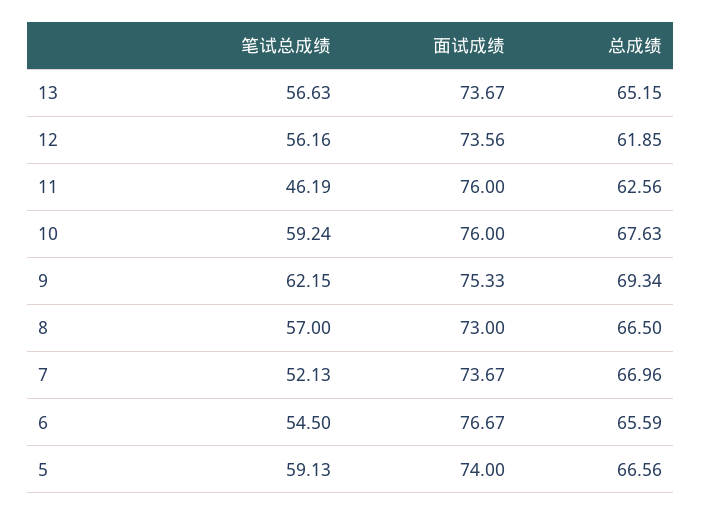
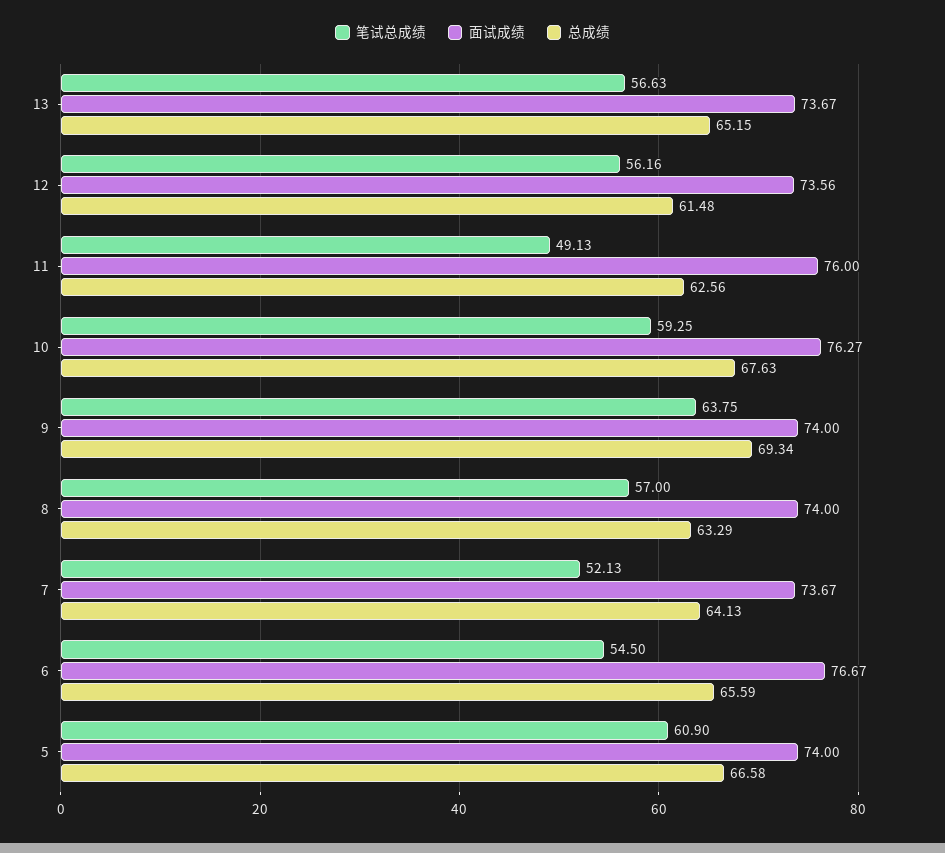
  {
    "笔试总成绩": {
      "13": 56.63,
      "12": 56.16,
-     "11": 46.19,
+     "11": 49.13,
-     "10": 59.24,
+     "10": 59.25,
-     "9": 62.15,
+     "9": 63.75,
      "8": 57,
      "7": 52.13,
      "6": 54.5,
-     "5": 59.13
+     "5": 60.9
    },
    "面试成绩": {
      "13": 73.67,
      "12": 73.56,
      "11": 76,
-     "10": 76,
+     "10": 76.27,
-     "9": 75.33,
+     "9": 74,
-     "8": 73,
+     "8": 74,
      "7": 73.67,
      "6": 76.67,
      "5": 74
    },
    "总成绩": {
      "13": 65.15,
-     "12": 61.85,
+     "12": 61.48,
      "11": 62.56,
      "10": 67.63,
      "9": 69.34,
-     "8": 66.5,
+     "8": 63.29,
-     "7": 66.96,
+     "7": 64.13,
      "6": 65.59,
-     "5": 66.56
+     "5": 66.58
    }
  }

